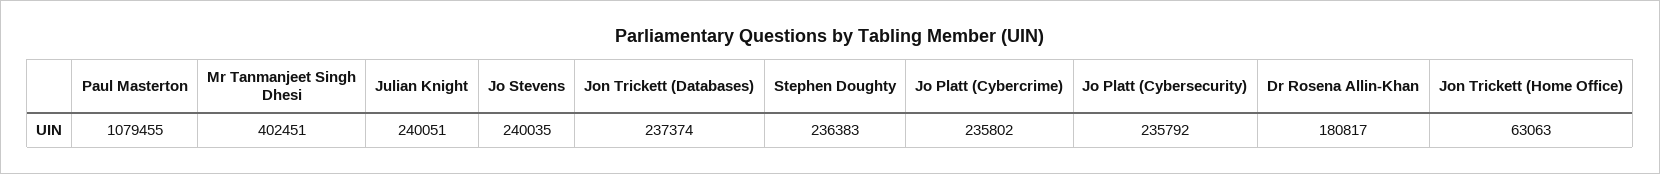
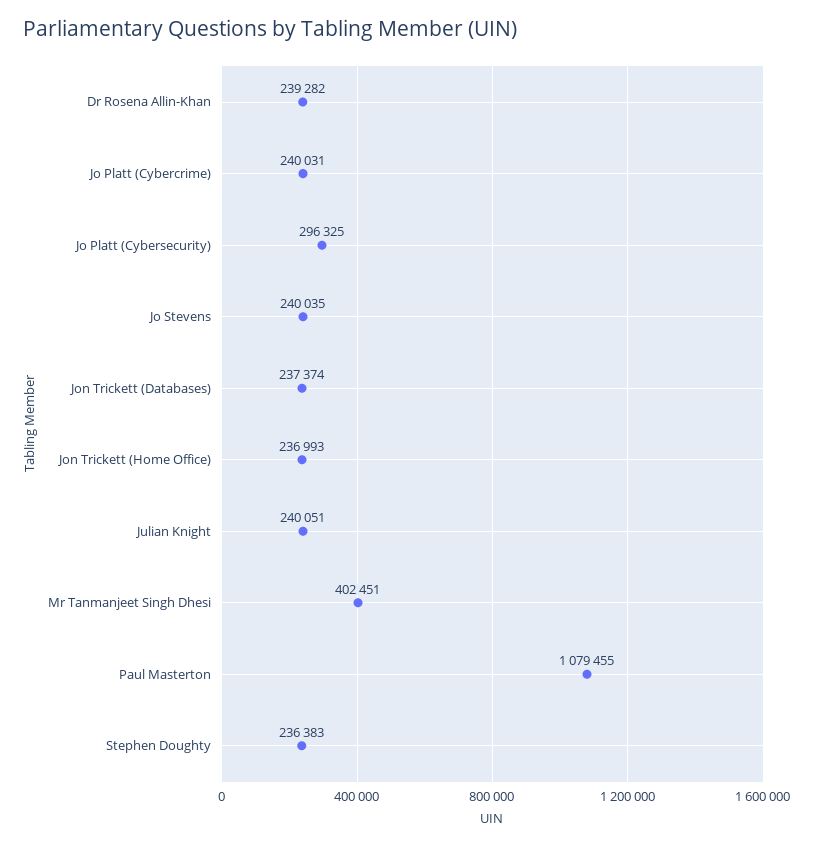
  {
    "Paul Masterton": 1079455,
    "Mr Tanmanjeet Singh Dhesi": 402451,
    "Julian Knight": 240051,
    "Jo Stevens": 240035,
    "Jon Trickett (Databases)": 237374,
    "Stephen Doughty": 236383,
-   "Jo Platt (Cybercrime)": 235802,
+   "Jo Platt (Cybercrime)": 240031,
-   "Jo Platt (Cybersecurity)": 235792,
+   "Jo Platt (Cybersecurity)": 296325,
-   "Dr Rosena Allin-Khan": 180817,
+   "Dr Rosena Allin-Khan": 239282,
-   "Jon Trickett (Home Office)": 63063
+   "Jon Trickett (Home Office)": 236993
  }

